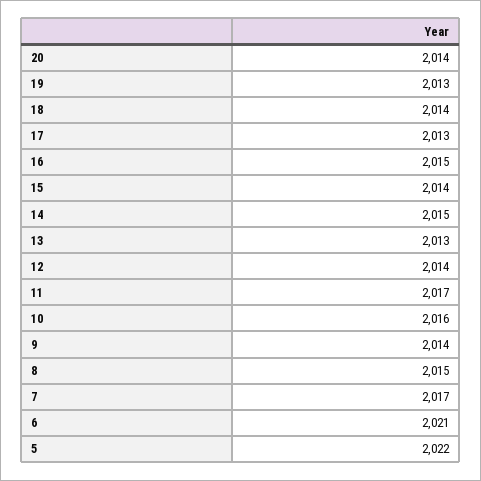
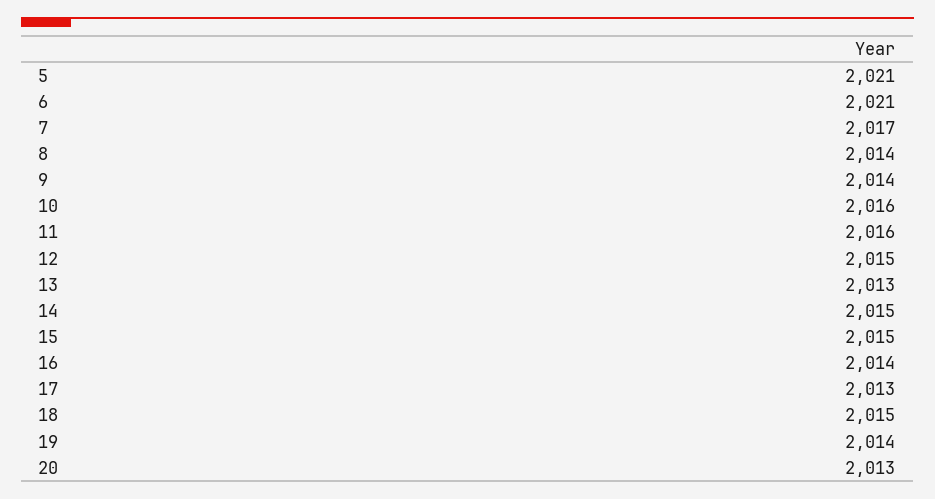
  {
-   "20": 2014,
+   "20": 2013,
-   "19": 2013,
+   "19": 2014,
-   "18": 2014,
+   "18": 2015,
    "17": 2013,
-   "16": 2015,
+   "16": 2014,
-   "15": 2014,
+   "15": 2015,
    "14": 2015,
    "13": 2013,
-   "12": 2014,
+   "12": 2015,
-   "11": 2017,
+   "11": 2016,
    "10": 2016,
    "9": 2014,
-   "8": 2015,
+   "8": 2014,
    "7": 2017,
    "6": 2021,
-   "5": 2022
+   "5": 2021
  }

